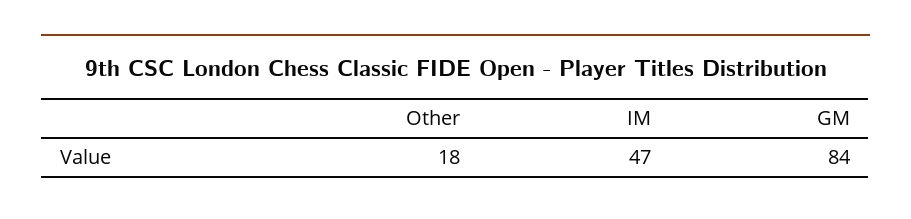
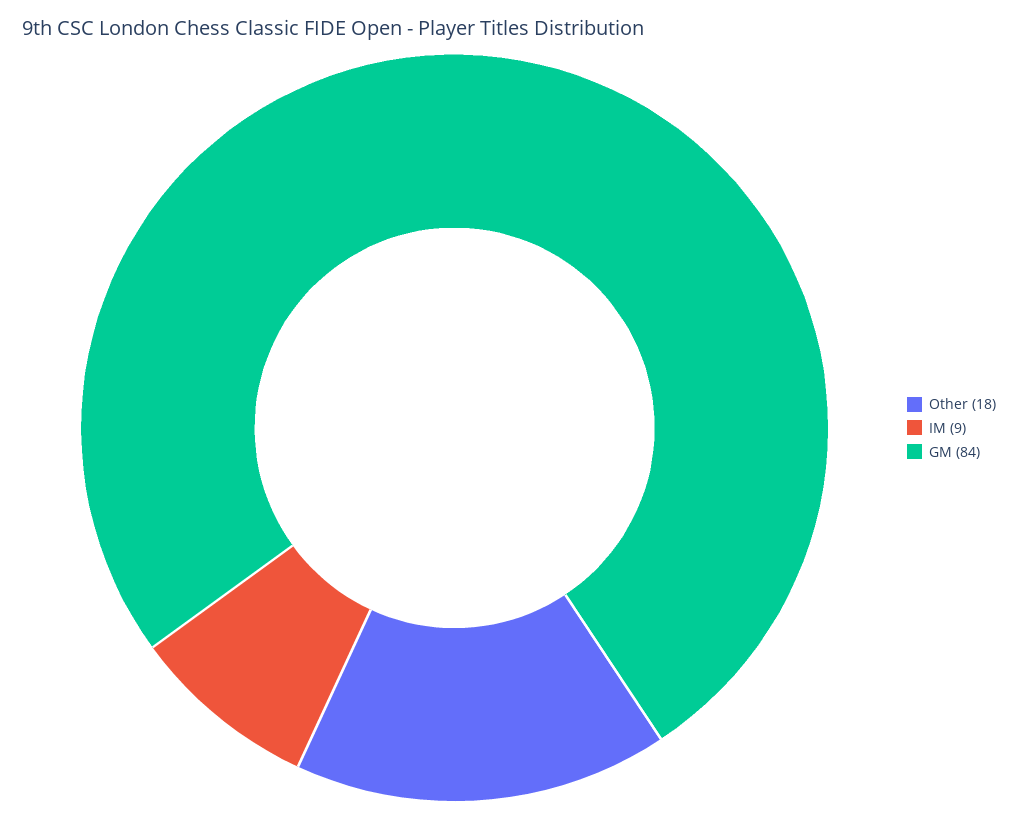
  {
    "Other": 18,
-   "IM": 47,
+   "IM": 9,
    "GM": 84
  }

